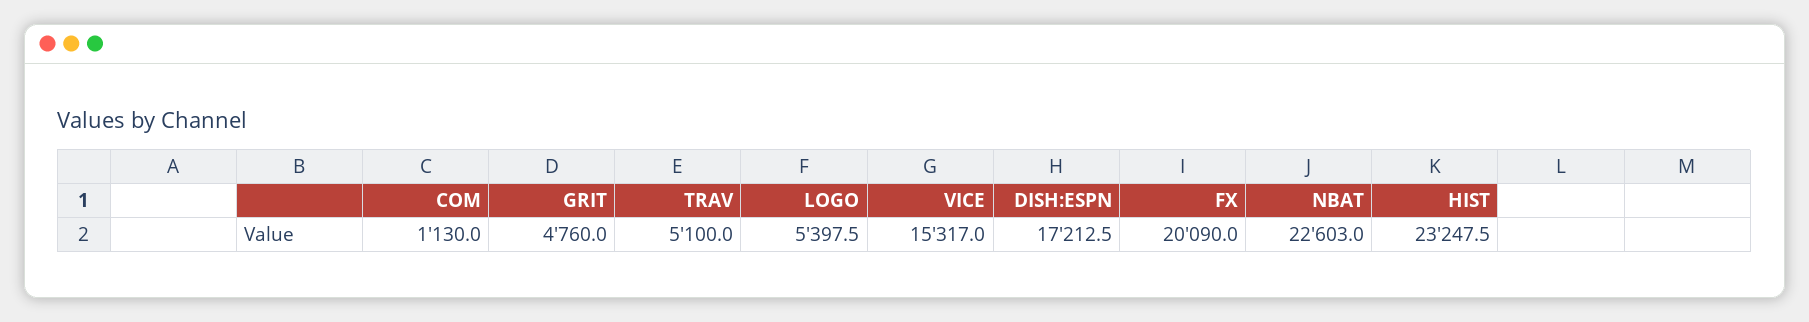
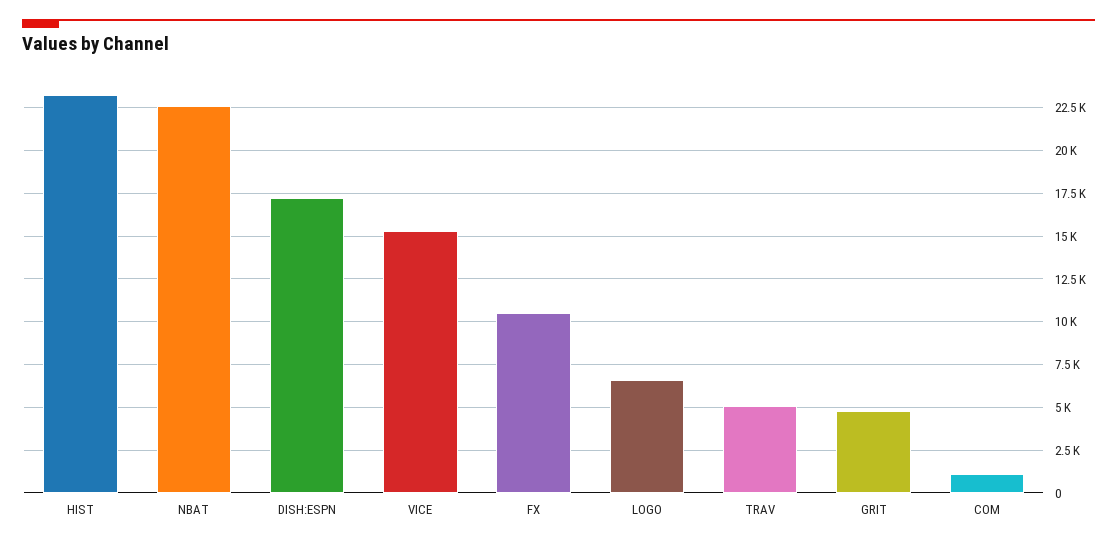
  {
    "COM": 1130,
    "GRIT": 4760,
    "TRAV": 5100,
-   "LOGO": 5397.5,
+   "LOGO": 6500,
    "VICE": 15317,
    "DISH:ESPN": 17212.5,
-   "FX": 20090,
+   "FX": 10500,
    "NBAT": 22603,
    "HIST": 23247.5
  }

